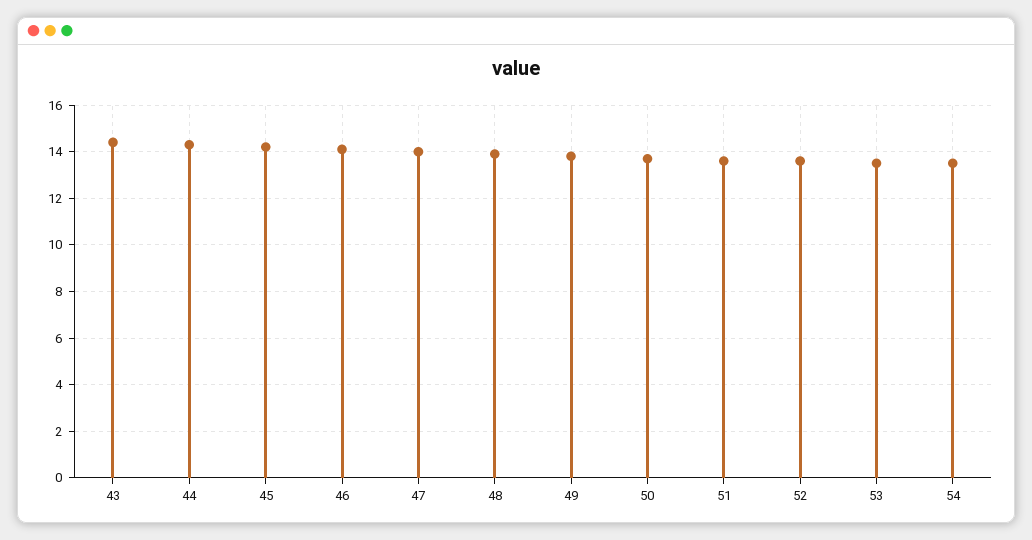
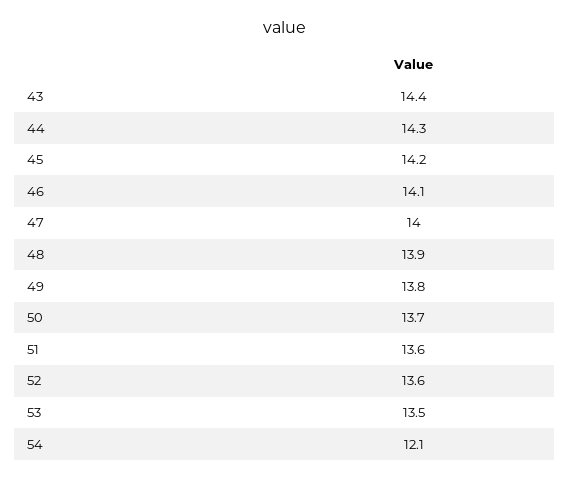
  {
    "43": 14.4,
    "44": 14.3,
    "45": 14.2,
    "46": 14.1,
    "47": 14,
    "48": 13.9,
    "49": 13.8,
    "50": 13.7,
    "51": 13.6,
    "52": 13.6,
    "53": 13.5,
-   "54": 13.5
+   "54": 12.1
  }

